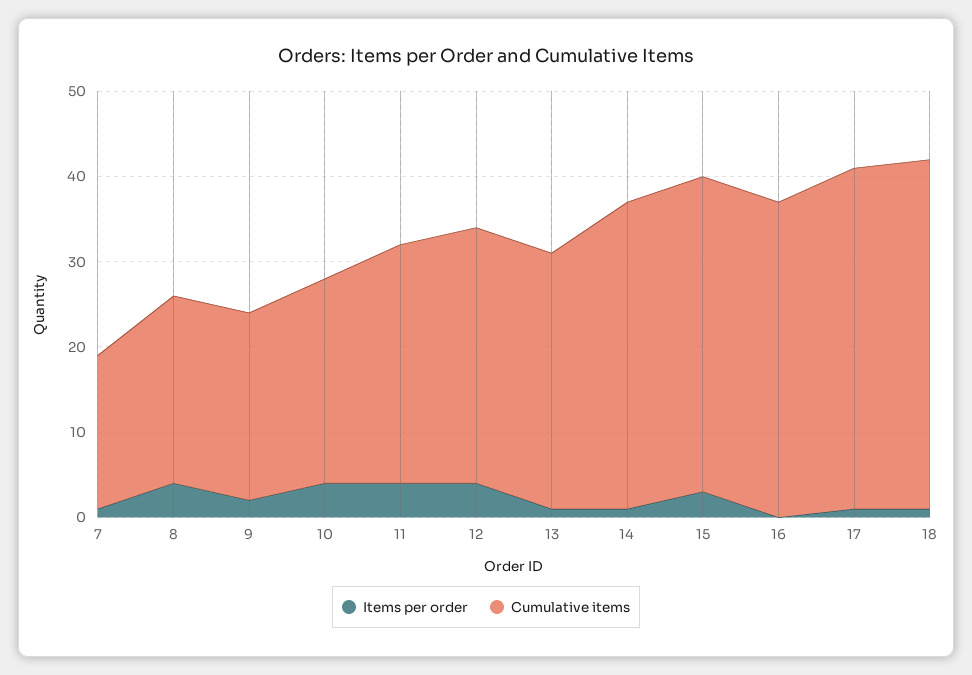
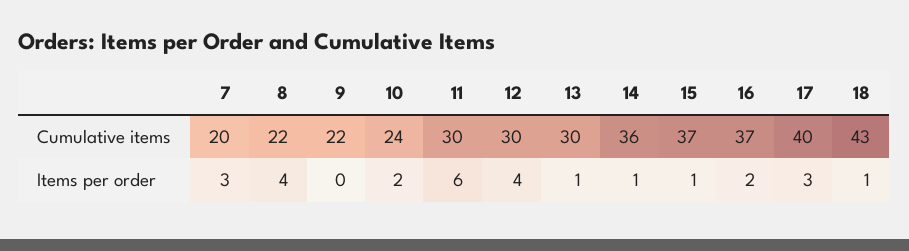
  {
    "Items per order": {
-     "7": 1,
+     "7": 3,
      "8": 4,
-     "9": 2,
+     "9": 0,
-     "10": 4,
+     "10": 2,
-     "11": 4,
+     "11": 6,
      "12": 4,
      "13": 1,
      "14": 1,
-     "15": 3,
+     "15": 1,
-     "16": 0,
+     "16": 2,
-     "17": 1,
+     "17": 3,
      "18": 1
    },
    "Cumulative items": {
-     "7": 18,
+     "7": 20,
      "8": 22,
      "9": 22,
      "10": 24,
-     "11": 28,
+     "11": 30,
      "12": 30,
      "13": 30,
      "14": 36,
      "15": 37,
      "16": 37,
      "17": 40,
-     "18": 41
+     "18": 43
    }
  }

